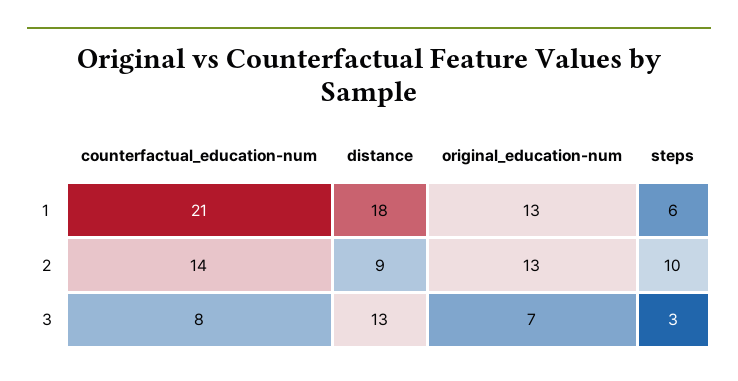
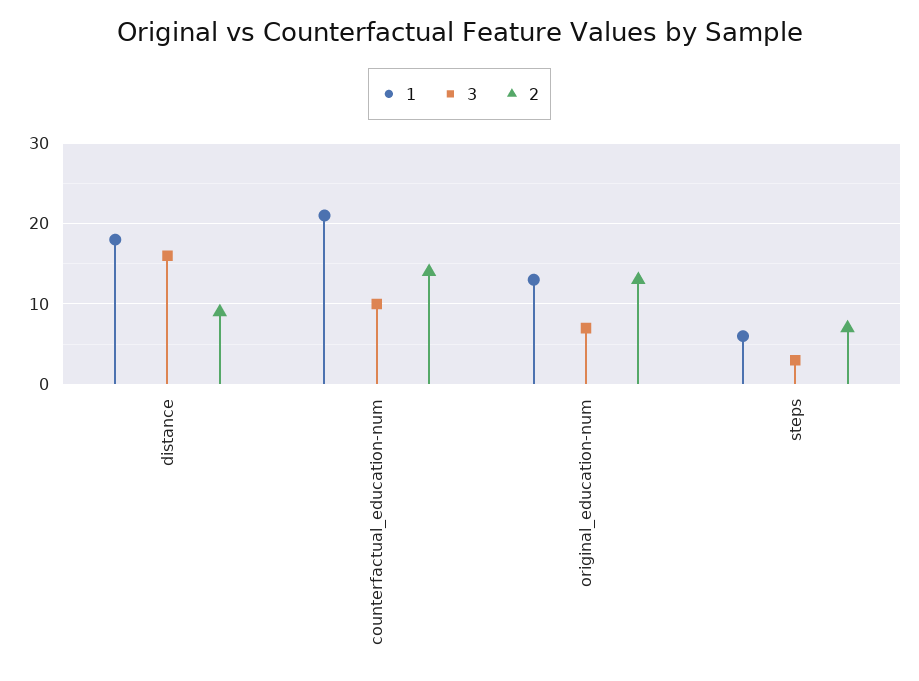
  {
    "1": {
      "counterfactual_education-num": 21,
      "distance": 18,
      "original_education-num": 13,
      "steps": 6
    },
    "2": {
      "counterfactual_education-num": 14,
      "distance": 9,
      "original_education-num": 13,
-     "steps": 10
+     "steps": 7
    },
    "3": {
-     "counterfactual_education-num": 8,
+     "counterfactual_education-num": 10,
-     "distance": 13,
+     "distance": 16,
      "original_education-num": 7,
      "steps": 3
    }
  }

